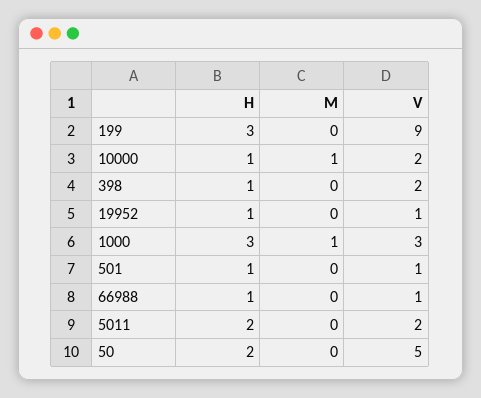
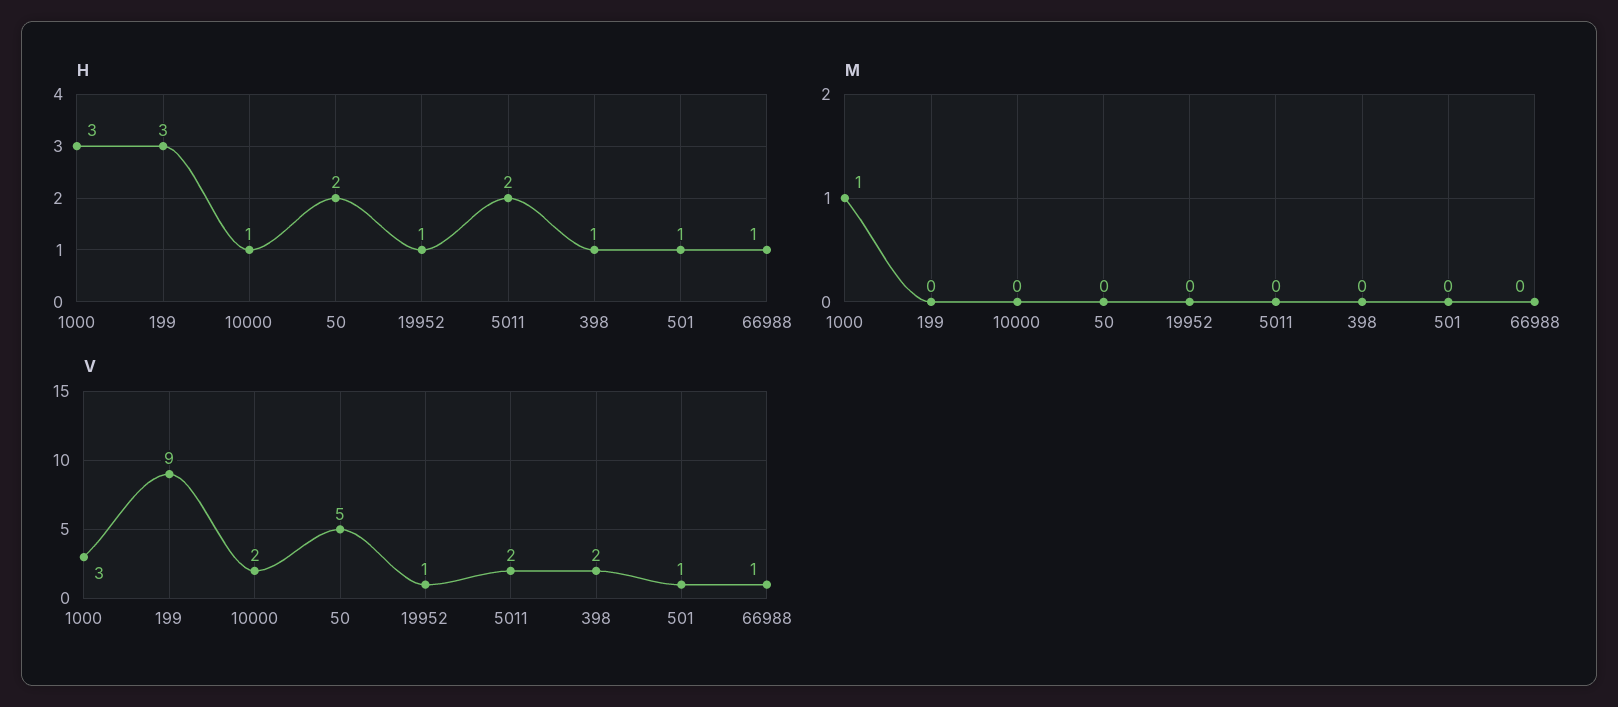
  {
    "H": {
      "199": 3,
      "10000": 1,
      "398": 1,
      "19952": 1,
      "1000": 3,
      "501": 1,
      "66988": 1,
      "5011": 2,
      "50": 2
    },
    "M": {
      "199": 0,
-     "10000": 1,
+     "10000": 0,
      "398": 0,
      "19952": 0,
      "1000": 1,
      "501": 0,
      "66988": 0,
      "5011": 0,
      "50": 0
    },
    "V": {
      "199": 9,
      "10000": 2,
      "398": 2,
      "19952": 1,
      "1000": 3,
      "501": 1,
      "66988": 1,
      "5011": 2,
      "50": 5
    }
  }

